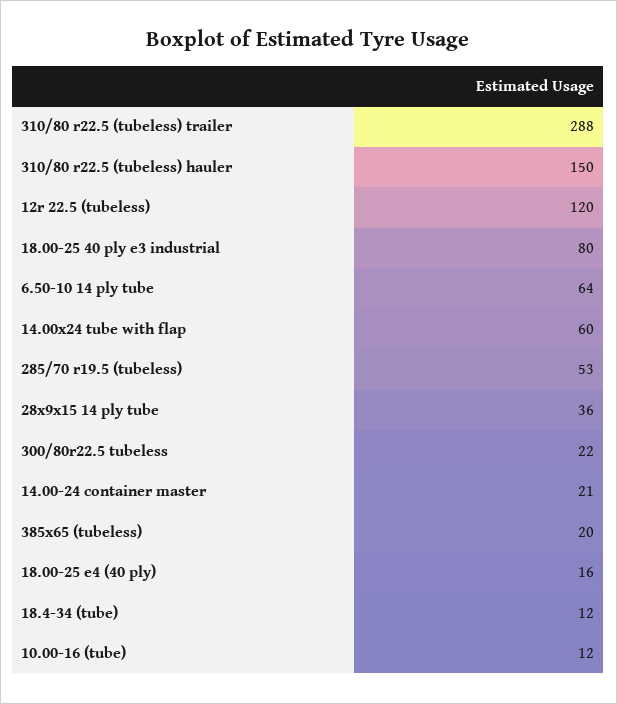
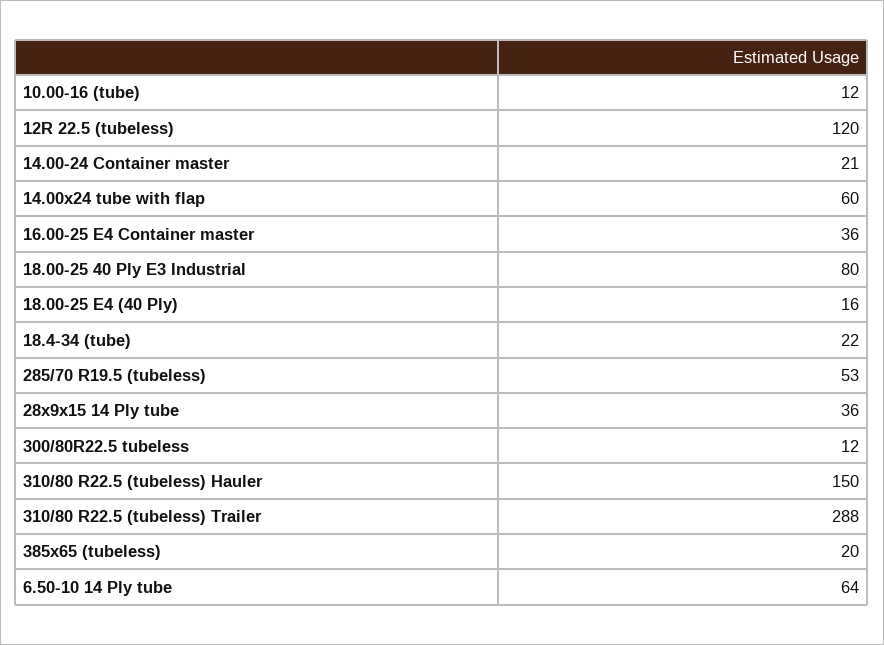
  {
    "310/80 r22.5 (tubeless) trailer": 288,
    "310/80 r22.5 (tubeless) hauler": 150,
    "12r 22.5 (tubeless)": 120,
    "18.00-25 40 ply e3 industrial": 80,
    "6.50-10 14 ply tube": 64,
    "14.00x24 tube with flap": 60,
    "285/70 r19.5 (tubeless)": 53,
    "28x9x15 14 ply tube": 36,
-   "300/80r22.5 tubeless": 22,
+   "300/80r22.5 tubeless": 12,
    "14.00-24 container master": 21,
    "385x65 (tubeless)": 20,
    "18.00-25 e4 (40 ply)": 16,
-   "18.4-34 (tube)": 12,
+   "18.4-34 (tube)": 22,
-   "10.00-16 (tube)": 12
+   "10.00-16 (tube)": 12,
+   "16.00-25 E4 Container master": 36
  }

